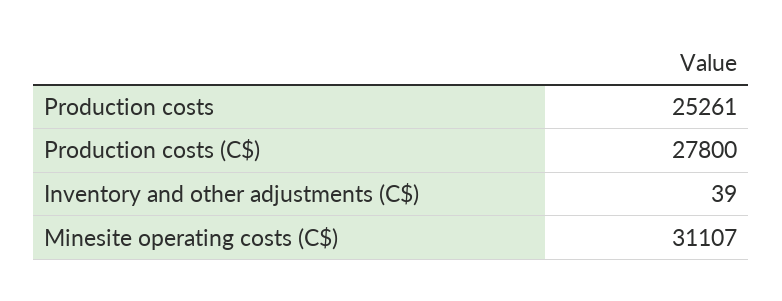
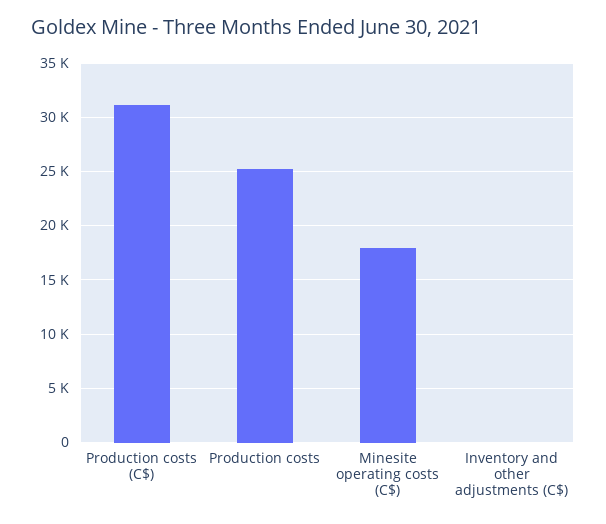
  {
    "Production costs": 25261,
-   "Production costs (C$)": 27800,
+   "Production costs (C$)": 31000,
    "Inventory and other adjustments (C$)": 39,
-   "Minesite operating costs (C$)": 31107
+   "Minesite operating costs (C$)": 18000
  }

